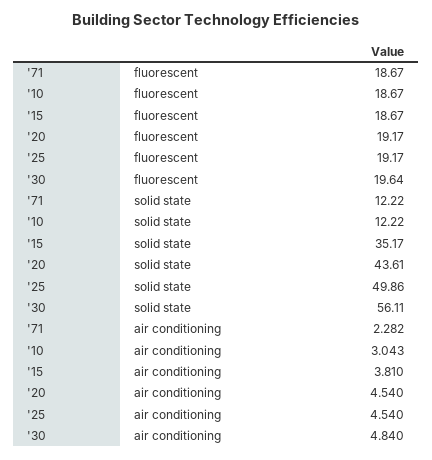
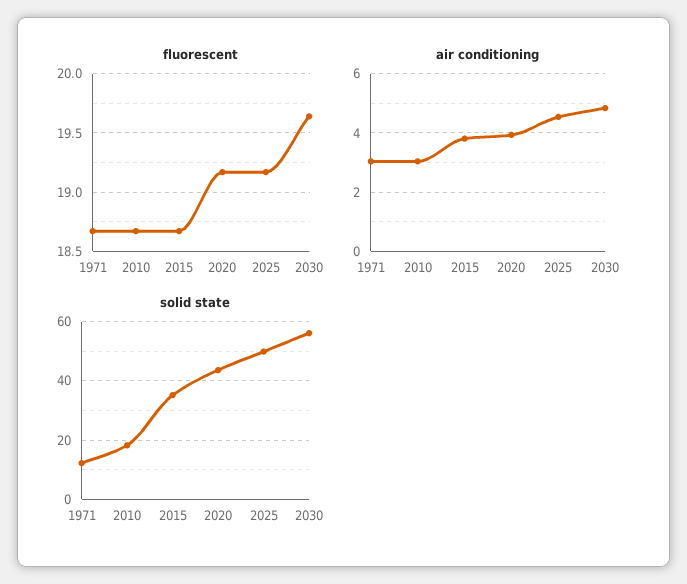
  {
    "fluorescent": {
      "'71": 18.67,
      "'10": 18.67,
      "'15": 18.67,
      "'20": 19.17,
      "'25": 19.17,
      "'30": 19.64
    },
    "solid state": {
      "'71": 12.22,
-     "'10": 12.22,
+     "'10": 17.5,
      "'15": 35.17,
      "'20": 43.61,
      "'25": 49.86,
      "'30": 56.11
    },
    "air conditioning": {
-     "'71": 2.282,
+     "'71": 3,
      "'10": 3.043,
      "'15": 3.81,
-     "'20": 4.54,
+     "'20": 4,
      "'25": 4.54,
      "'30": 4.84
    }
  }

